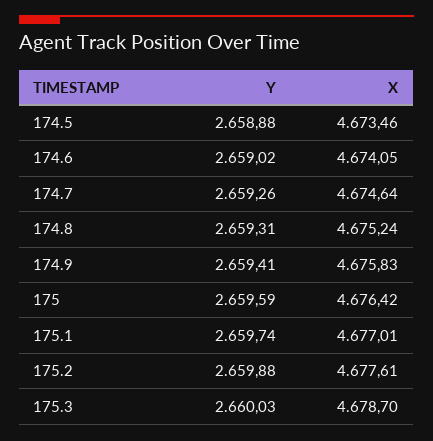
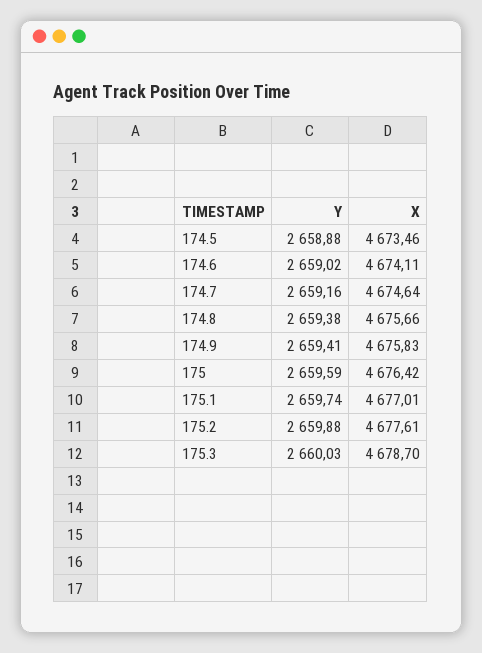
  {
    "Y": {
      "174.5": 2658.88,
      "174.6": 2659.02,
-     "174.7": 2659.26,
+     "174.7": 2659.16,
-     "174.8": 2659.31,
+     "174.8": 2659.38,
      "174.9": 2659.41,
      "175": 2659.59,
      "175.1": 2659.74,
      "175.2": 2659.88,
      "175.3": 2660.03
    },
    "X": {
      "174.5": 4673.46,
-     "174.6": 4674.05,
+     "174.6": 4674.11,
      "174.7": 4674.64,
-     "174.8": 4675.24,
+     "174.8": 4675.66,
      "174.9": 4675.83,
      "175": 4676.42,
      "175.1": 4677.01,
      "175.2": 4677.61,
      "175.3": 4678.7
    }
  }

